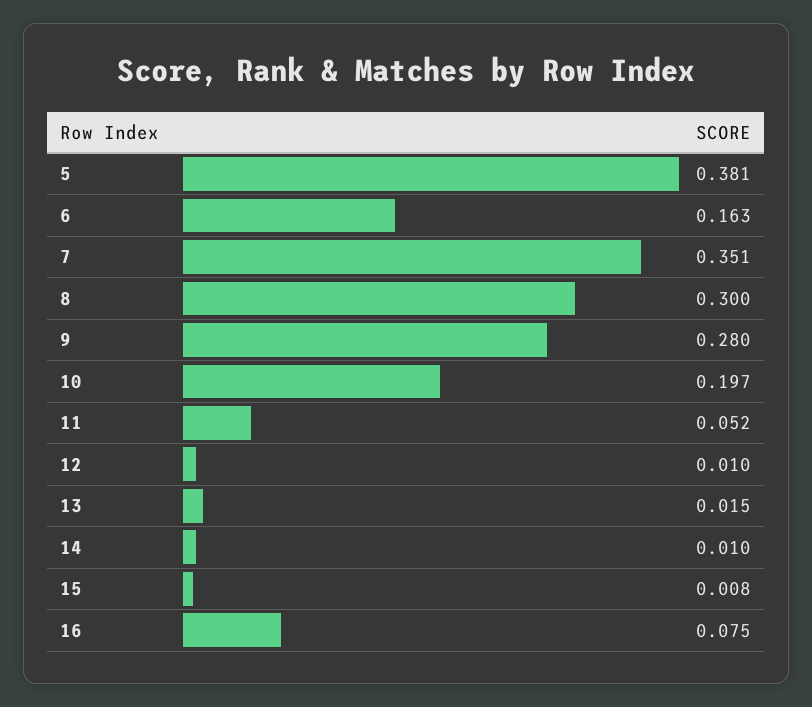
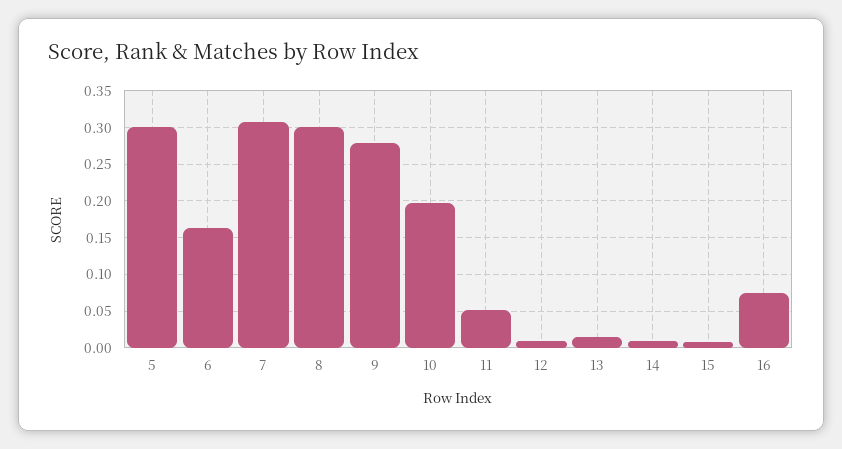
  {
-   "5": 0.381,
+   "5": 0.3,
    "6": 0.163,
-   "7": 0.351,
+   "7": 0.31,
    "8": 0.3,
    "9": 0.28,
    "10": 0.197,
    "11": 0.052,
    "12": 0.01,
    "13": 0.015,
    "14": 0.01,
    "15": 0.008,
    "16": 0.075
  }

